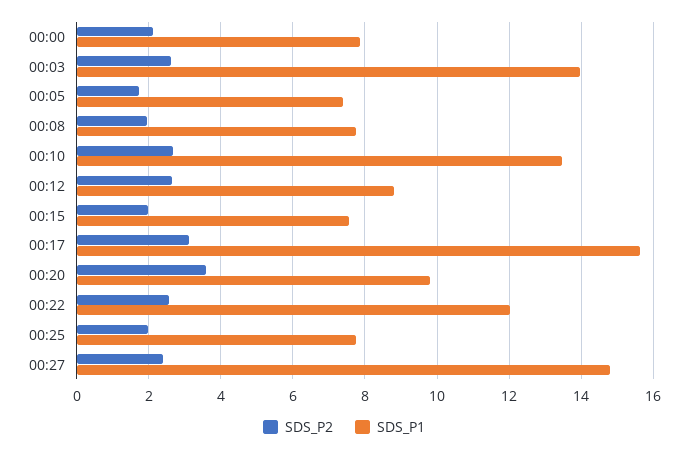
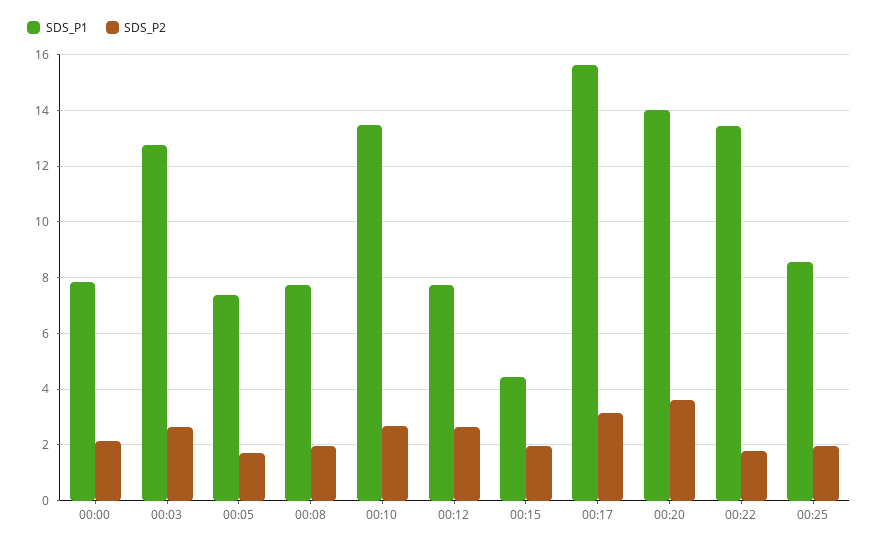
  {
    "SDS_P2": {
      "00:00": 2.2,
      "00:03": 2.6,
      "00:05": 1.8,
      "00:08": 2,
      "00:10": 2.6,
      "00:12": 2.6,
      "00:15": 2,
      "00:17": 3.2,
      "00:20": 3.6,
-     "00:22": 2.6,
+     "00:22": 1.75,
-     "00:25": 2,
+     "00:25": 2
-     "00:27": 2.4
    },
    "SDS_P1": {
      "00:00": 7.8,
-     "00:03": 14,
+     "00:03": 12.75,
      "00:05": 7.4,
      "00:08": 7.8,
      "00:10": 13.4,
-     "00:12": 8.8,
+     "00:12": 7.75,
-     "00:15": 7.6,
+     "00:15": 4.5,
      "00:17": 15.6,
-     "00:20": 9.8,
+     "00:20": 14,
-     "00:22": 12,
+     "00:22": 13.5,
-     "00:25": 7.8,
+     "00:25": 8.5
-     "00:27": 14.8
    }
  }

